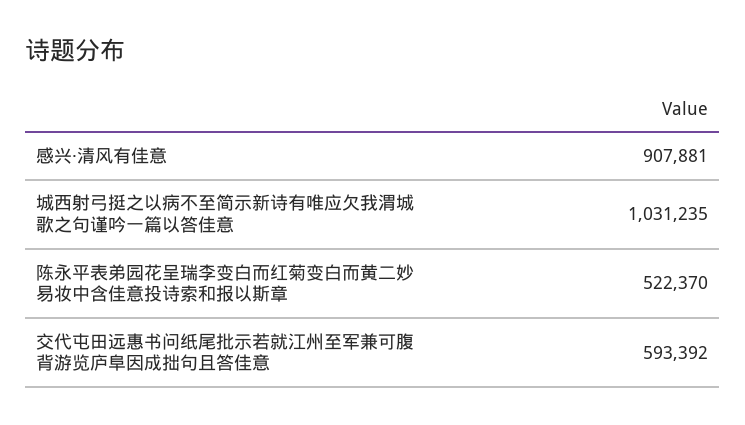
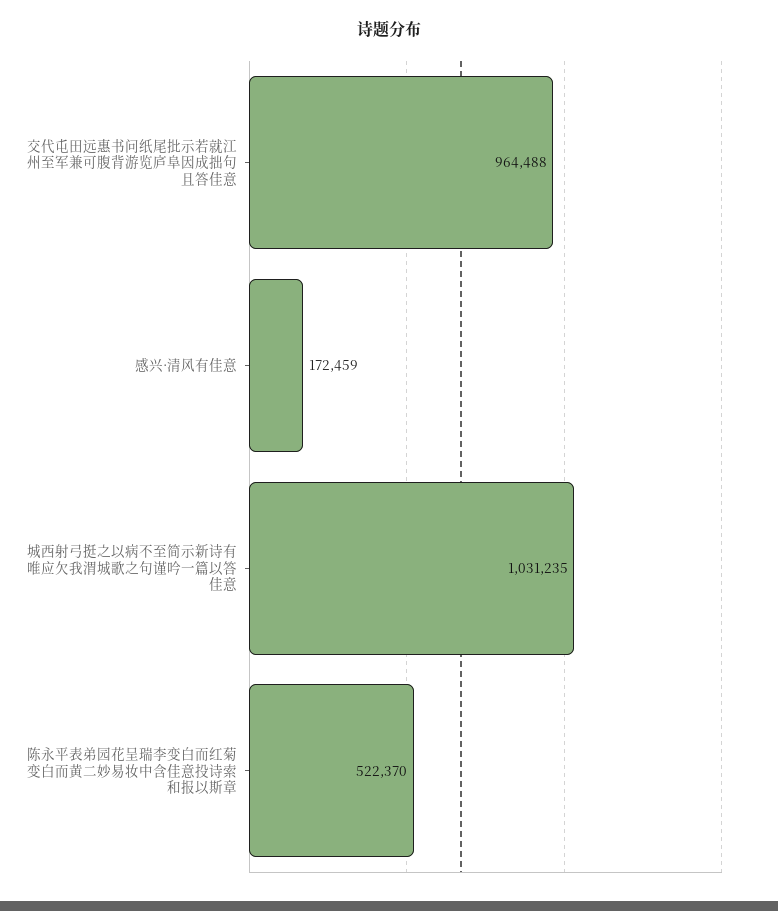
  {
-   "感兴·清风有佳意": 907881,
+   "感兴·清风有佳意": 172459,
    "城西射弓挺之以病不至简示新诗有唯应欠我渭城歌之句谨吟一篇以答佳意": 1031235,
    "陈永平表弟园花呈瑞李变白而红菊变白而黄二妙易妆中含佳意投诗索和报以斯章": 522370,
-   "交代屯田远惠书问纸尾批示若就江州至军兼可腹背游览庐阜因成拙句且答佳意": 593392
+   "交代屯田远惠书问纸尾批示若就江州至军兼可腹背游览庐阜因成拙句且答佳意": 964488
  }

